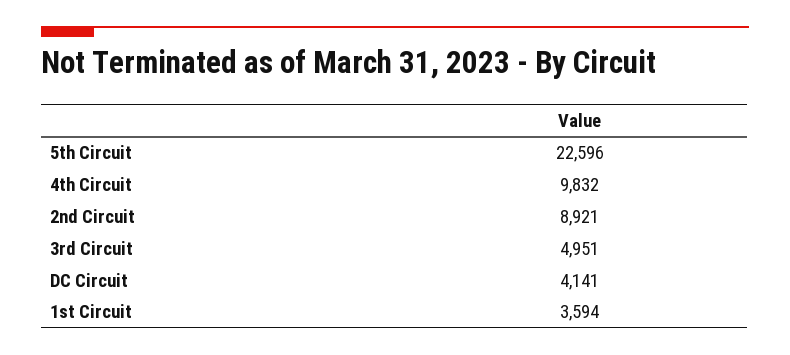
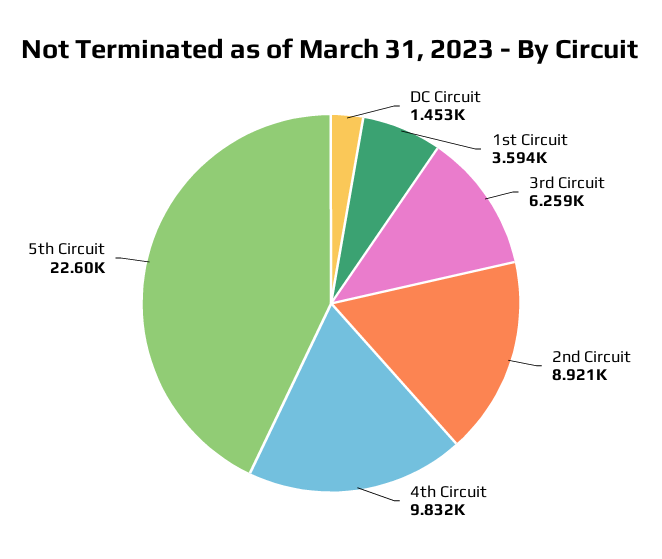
  {
    "5th Circuit": 22596,
    "4th Circuit": 9832,
    "2nd Circuit": 8921,
-   "3rd Circuit": 4951,
+   "3rd Circuit": 6259,
-   "DC Circuit": 4141,
+   "DC Circuit": 1453,
    "1st Circuit": 3594
  }

